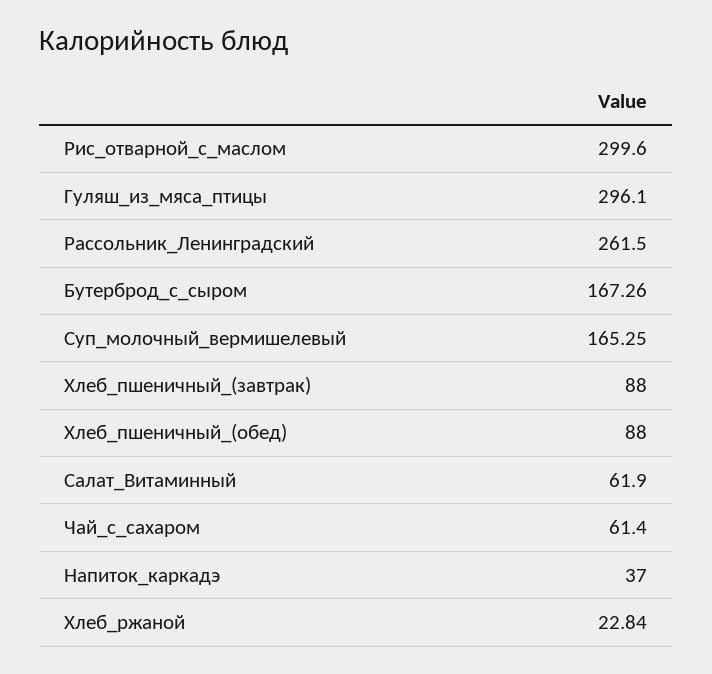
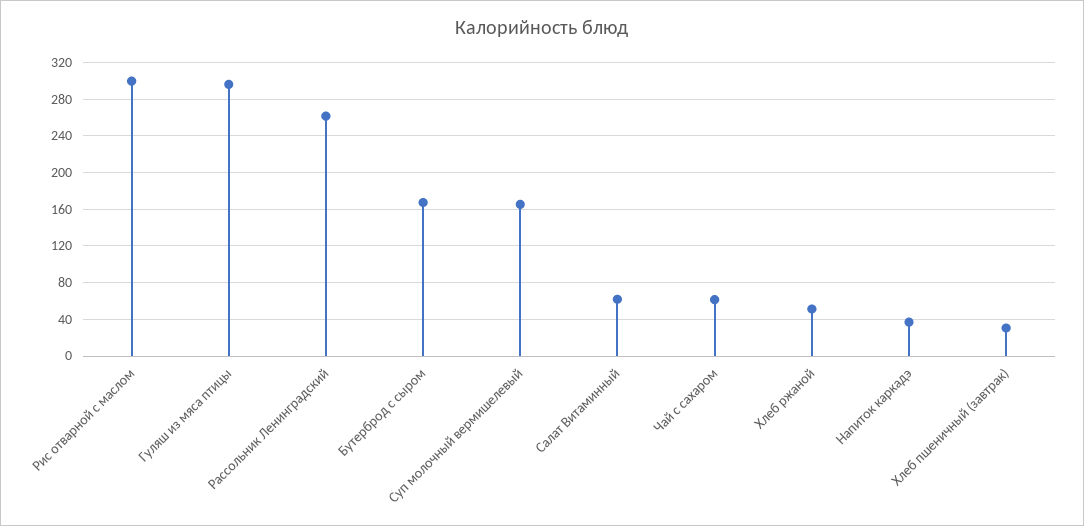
  {
    "Рис_отварной_с_маслом": 299.6,
    "Гуляш_из_мяса_птицы": 296.1,
    "Рассольник_Ленинградский": 261.5,
    "Бутерброд_с_сыром": 167.26,
    "Суп_молочный_вермишелевый": 165.25,
-   "Хлеб_пшеничный_(завтрак)": 88,
+   "Хлеб_пшеничный_(завтрак)": 30,
-   "Хлеб_пшеничный_(обед)": 88,
    "Салат_Витаминный": 61.9,
    "Чай_с_сахаром": 61.4,
    "Напиток_каркадэ": 37,
-   "Хлеб_ржаной": 22.84
+   "Хлеб_ржаной": 50
  }

